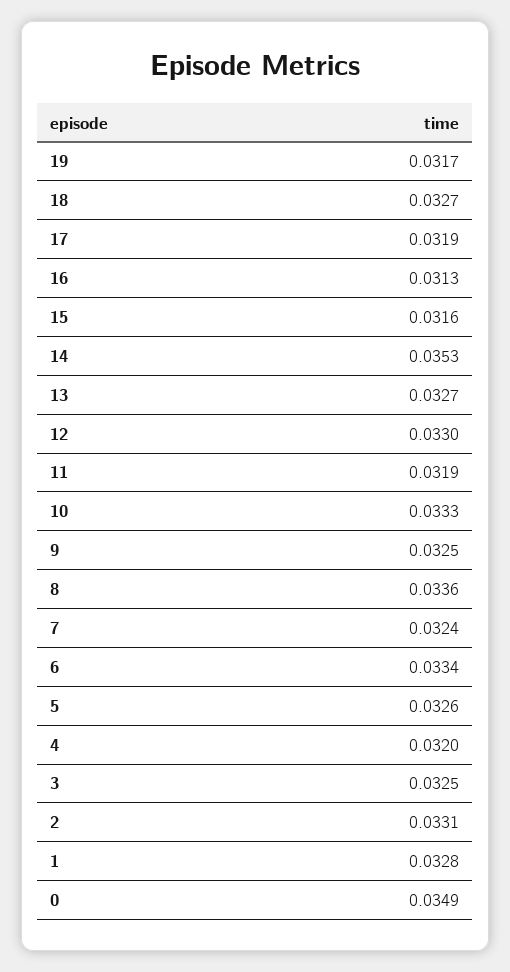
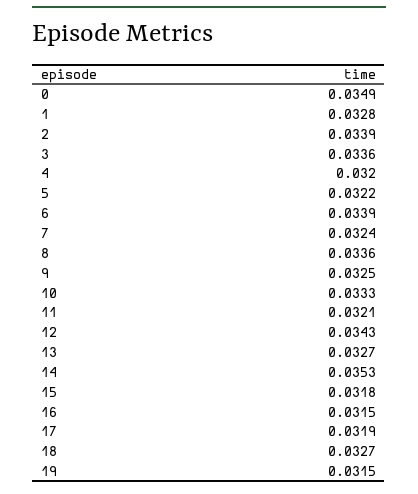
  {
-   "19": 0.0317,
+   "19": 0.0315,
    "18": 0.0327,
    "17": 0.0319,
-   "16": 0.0313,
+   "16": 0.0315,
-   "15": 0.0316,
+   "15": 0.0318,
    "14": 0.0353,
    "13": 0.0327,
-   "12": 0.033,
+   "12": 0.0343,
-   "11": 0.0319,
+   "11": 0.0321,
    "10": 0.0333,
    "9": 0.0325,
    "8": 0.0336,
    "7": 0.0324,
-   "6": 0.0334,
+   "6": 0.0339,
-   "5": 0.0326,
+   "5": 0.0322,
    "4": 0.032,
-   "3": 0.0325,
+   "3": 0.0336,
-   "2": 0.0331,
+   "2": 0.0339,
    "1": 0.0328,
    "0": 0.0349
  }

